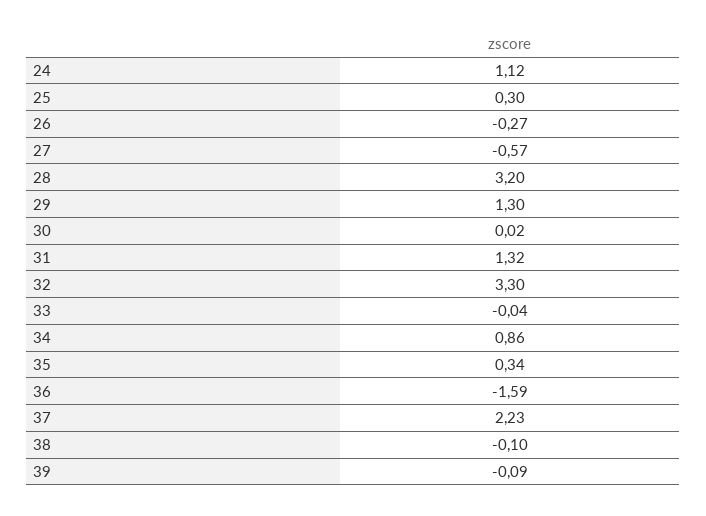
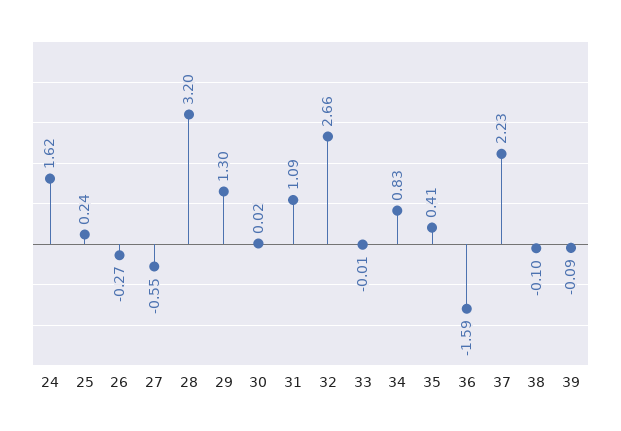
  {
-   "24": 1.12,
+   "24": 1.62,
-   "25": 0.3,
+   "25": 0.24,
    "26": -0.27,
-   "27": -0.57,
+   "27": -0.55,
    "28": 3.2,
    "29": 1.3,
    "30": 0.02,
-   "31": 1.32,
+   "31": 1.09,
-   "32": 3.3,
+   "32": 2.66,
-   "33": -0.04,
+   "33": -0.01,
-   "34": 0.86,
+   "34": 0.83,
-   "35": 0.34,
+   "35": 0.41,
    "36": -1.59,
    "37": 2.23,
    "38": -0.1,
    "39": -0.09
  }

